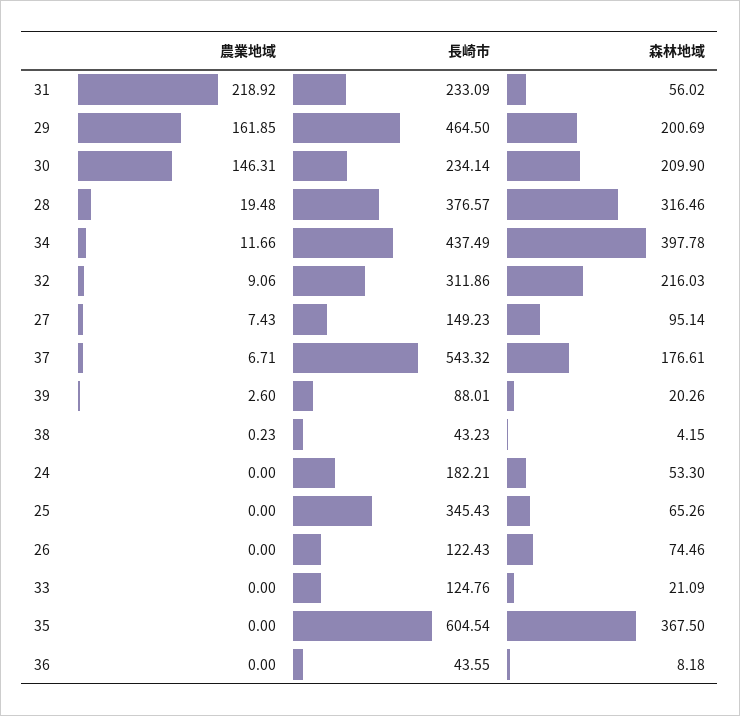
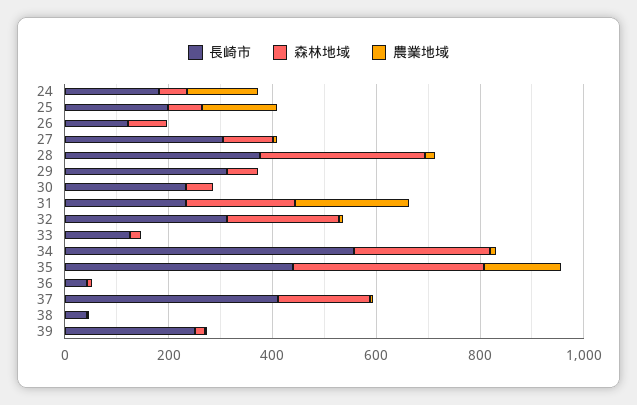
  {
    "農業地域": {
      "31": 218.92,
-     "29": 161.85,
+     "29": 0,
-     "30": 146.31,
+     "30": 0,
      "28": 19.48,
      "34": 11.66,
      "32": 9.06,
      "27": 7.43,
      "37": 6.71,
      "39": 2.6,
      "38": 0.23,
-     "24": 0,
+     "24": 150,
-     "25": 0,
+     "25": 150,
      "26": 0,
      "33": 0,
-     "35": 0,
+     "35": 150,
      "36": 0
    },
    "長崎市": {
      "31": 233.09,
-     "29": 464.5,
+     "29": 300,
      "30": 234.14,
      "28": 376.57,
-     "34": 437.49,
+     "34": 550,
      "32": 311.86,
-     "27": 149.23,
+     "27": 300,
-     "37": 543.32,
+     "37": 400,
-     "39": 88.01,
+     "39": 250,
      "38": 43.23,
      "24": 182.21,
-     "25": 345.43,
+     "25": 200,
      "26": 122.43,
      "33": 124.76,
-     "35": 604.54,
+     "35": 450,
      "36": 43.55
    },
    "森林地域": {
-     "31": 56.02,
+     "31": 200,
-     "29": 200.69,
+     "29": 50,
-     "30": 209.9,
+     "30": 50,
      "28": 316.46,
-     "34": 397.78,
+     "34": 250,
      "32": 216.03,
      "27": 95.14,
      "37": 176.61,
      "39": 20.26,
      "38": 4.15,
      "24": 53.3,
      "25": 65.26,
      "26": 74.46,
      "33": 21.09,
      "35": 367.5,
      "36": 8.18
    }
  }

